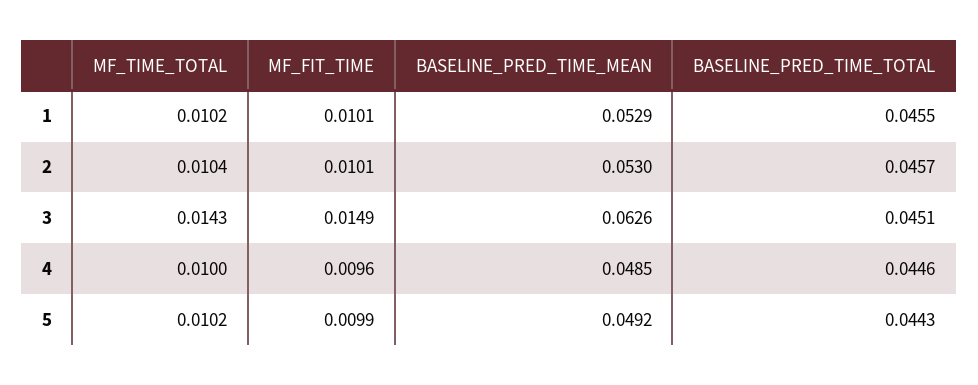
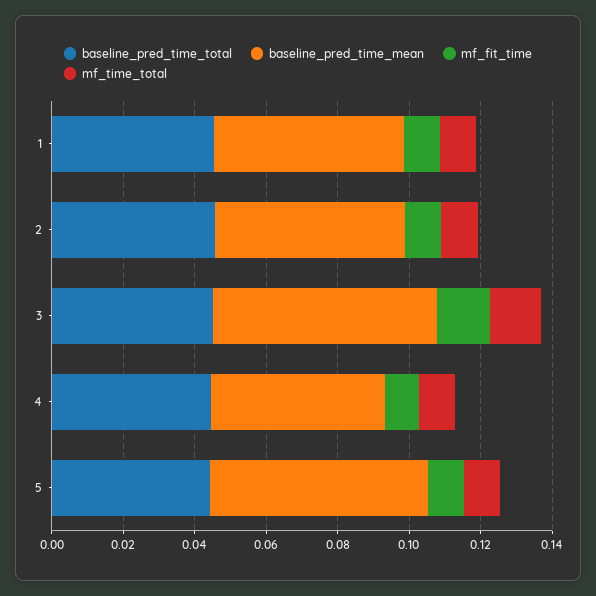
  {
    "MF_TIME_TOTAL": {
      "1": 0.0102,
      "2": 0.0104,
      "3": 0.0143,
      "4": 0.01,
      "5": 0.0102
    },
    "MF_FIT_TIME": {
      "1": 0.0101,
      "2": 0.0101,
      "3": 0.0149,
      "4": 0.0096,
      "5": 0.0099
    },
    "BASELINE_PRED_TIME_MEAN": {
      "1": 0.0529,
      "2": 0.053,
      "3": 0.0626,
      "4": 0.0485,
-     "5": 0.0492
+     "5": 0.06
    },
    "BASELINE_PRED_TIME_TOTAL": {
      "1": 0.0455,
      "2": 0.0457,
      "3": 0.0451,
      "4": 0.0446,
      "5": 0.0443
    }
  }

